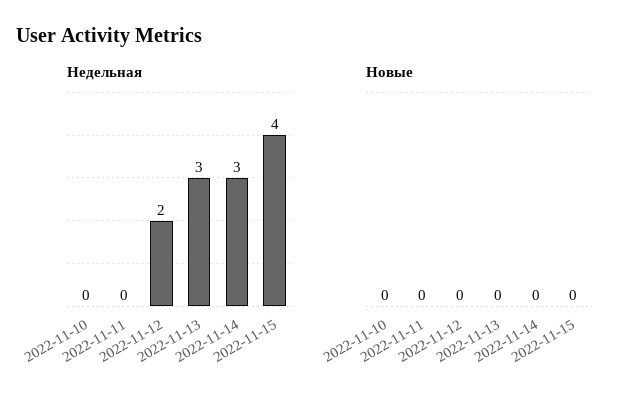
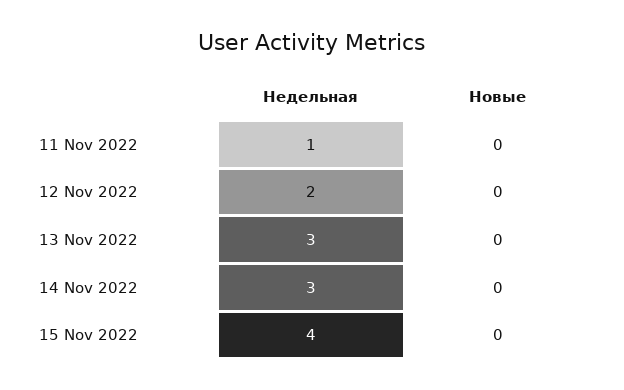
  {
    "Недельная": {
-     "2022-11-10": 0,
-     "2022-11-11": 0,
+     "2022-11-11": 1,
      "2022-11-12": 2,
      "2022-11-13": 3,
      "2022-11-14": 3,
      "2022-11-15": 4
    },
    "Новые": {
-     "2022-11-10": 0,
      "2022-11-11": 0,
      "2022-11-12": 0,
      "2022-11-13": 0,
      "2022-11-14": 0,
      "2022-11-15": 0
    }
  }

